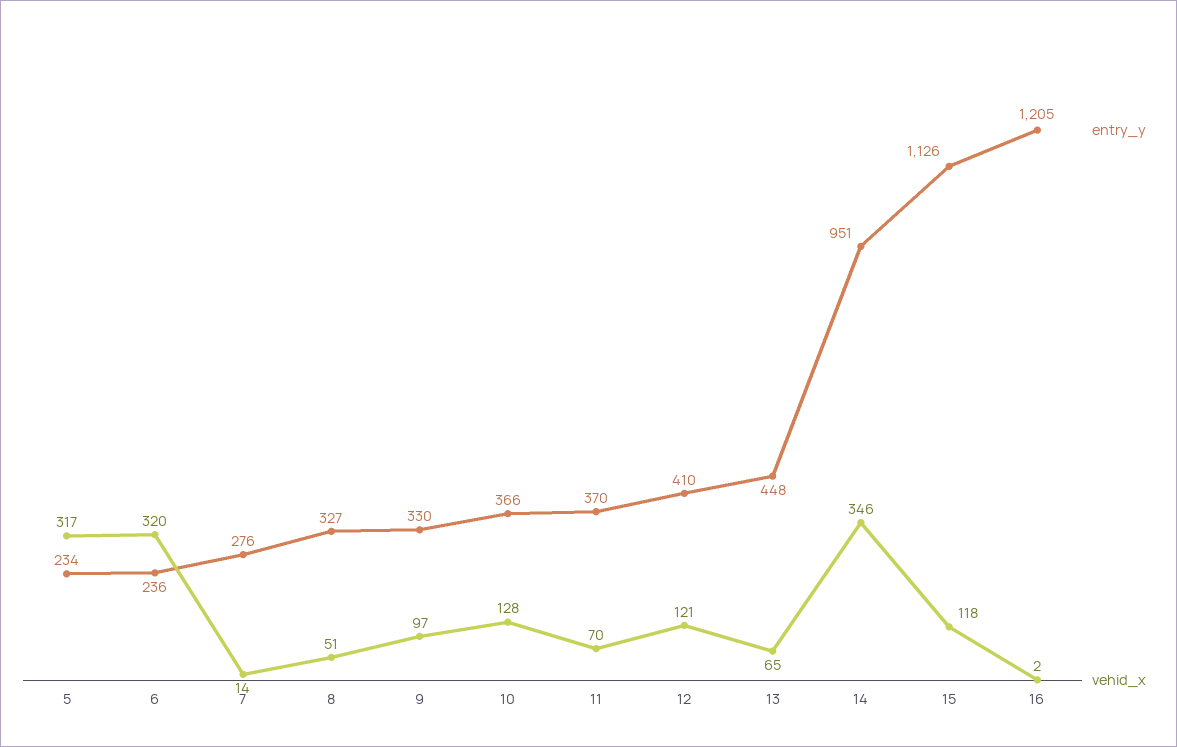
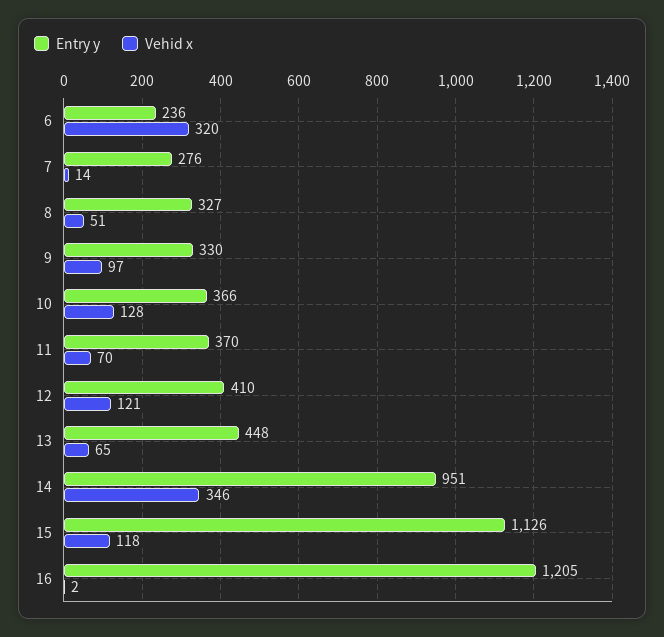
  {
    "entry_y": {
-     "5": 234,
      "6": 236,
      "7": 276,
      "8": 327,
      "9": 330,
      "10": 366,
      "11": 370,
      "12": 410,
      "13": 448,
      "14": 951,
      "15": 1126,
      "16": 1205
    },
    "vehid_x": {
-     "5": 317,
      "6": 320,
      "7": 14,
      "8": 51,
      "9": 97,
      "10": 128,
      "11": 70,
      "12": 121,
      "13": 65,
      "14": 346,
      "15": 118,
      "16": 2
    }
  }

